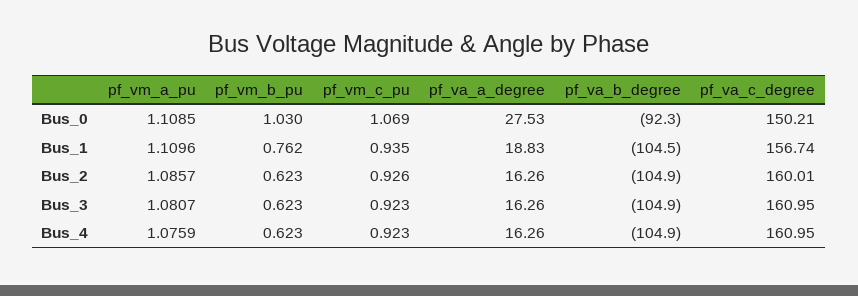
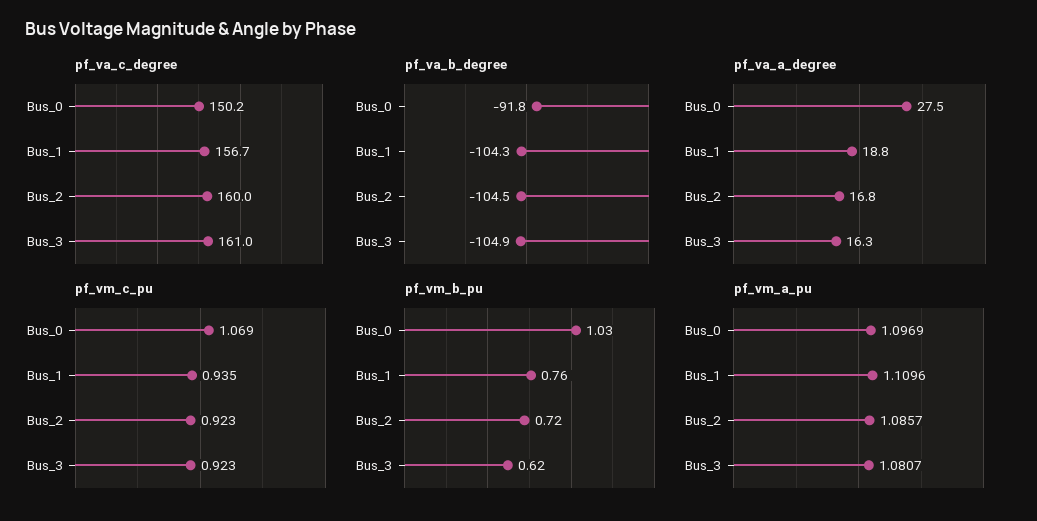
  {
    "pf_vm_a_pu": {
-     "Bus_0": 1.1085,
+     "Bus_0": 1.0969,
      "Bus_1": 1.1096,
      "Bus_2": 1.0857,
-     "Bus_3": 1.0807,
+     "Bus_3": 1.0807
-     "Bus_4": 1.0759
    },
    "pf_vm_b_pu": {
      "Bus_0": 1.03,
      "Bus_1": 0.762,
-     "Bus_2": 0.623,
+     "Bus_2": 0.72,
-     "Bus_3": 0.623,
+     "Bus_3": 0.623
-     "Bus_4": 0.623
    },
    "pf_vm_c_pu": {
      "Bus_0": 1.069,
      "Bus_1": 0.935,
-     "Bus_2": 0.926,
+     "Bus_2": 0.923,
-     "Bus_3": 0.923,
+     "Bus_3": 0.923
-     "Bus_4": 0.923
    },
    "pf_va_a_degree": {
      "Bus_0": 27.53,
      "Bus_1": 18.83,
-     "Bus_2": 16.26,
+     "Bus_2": 16.8,
-     "Bus_3": 16.26,
+     "Bus_3": 16.26
-     "Bus_4": 16.26
    },
    "pf_va_b_degree": {
-     "Bus_0": -92.3,
+     "Bus_0": -91.8,
-     "Bus_1": -104.5,
+     "Bus_1": -104.3,
-     "Bus_2": -104.9,
+     "Bus_2": -104.5,
-     "Bus_3": -104.9,
+     "Bus_3": -104.9
-     "Bus_4": -104.9
    },
    "pf_va_c_degree": {
      "Bus_0": 150.21,
      "Bus_1": 156.74,
      "Bus_2": 160.01,
-     "Bus_3": 160.95,
+     "Bus_3": 160.95
-     "Bus_4": 160.95
    }
  }

